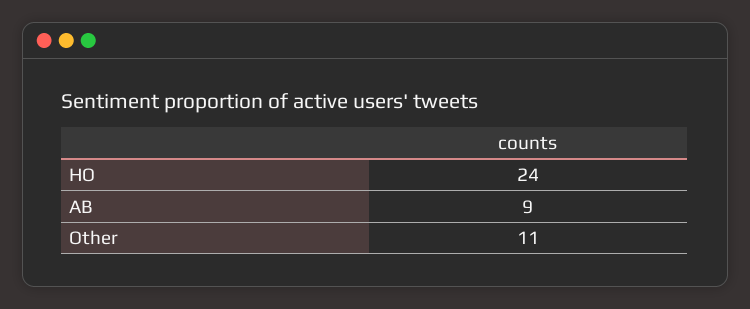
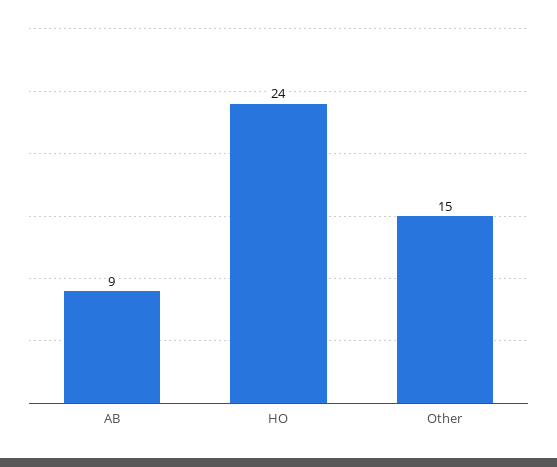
  {
    "HO": 24,
    "AB": 9,
-   "Other": 11
+   "Other": 15
  }

